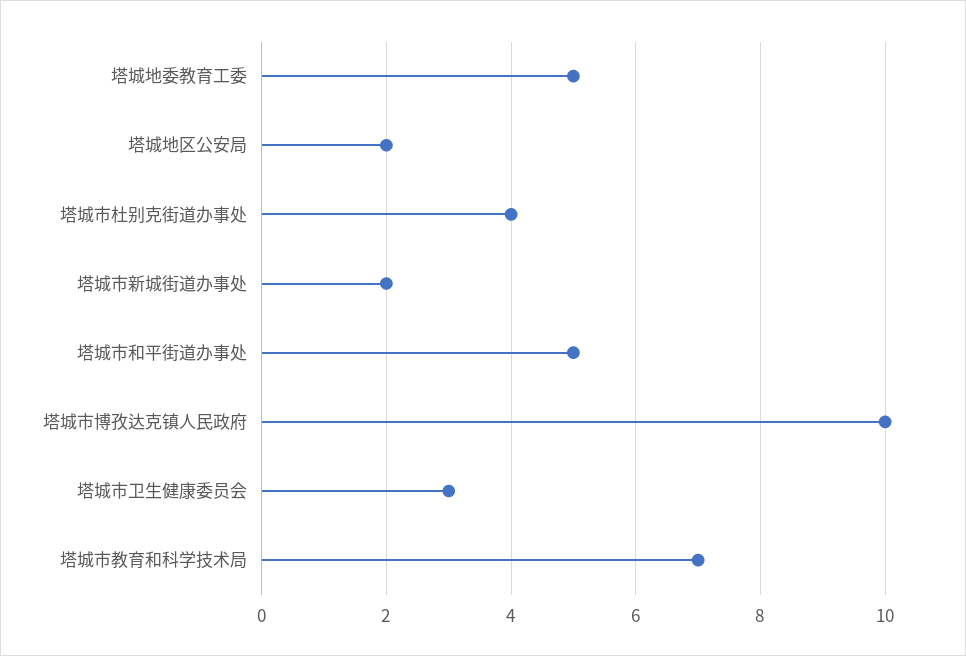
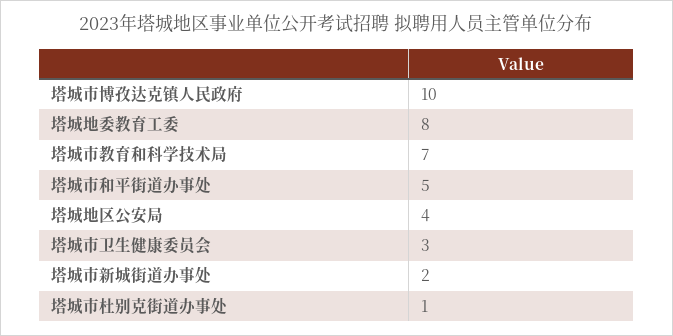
  {
-   "塔城地委教育工委": 5,
+   "塔城地委教育工委": 8,
-   "塔城地区公安局": 2,
+   "塔城地区公安局": 4,
-   "塔城市杜别克街道办事处": 4,
+   "塔城市杜别克街道办事处": 1,
    "塔城市新城街道办事处": 2,
    "塔城市和平街道办事处": 5,
    "塔城市博孜达克镇人民政府": 10,
    "塔城市卫生健康委员会": 3,
    "塔城市教育和科学技术局": 7
  }

